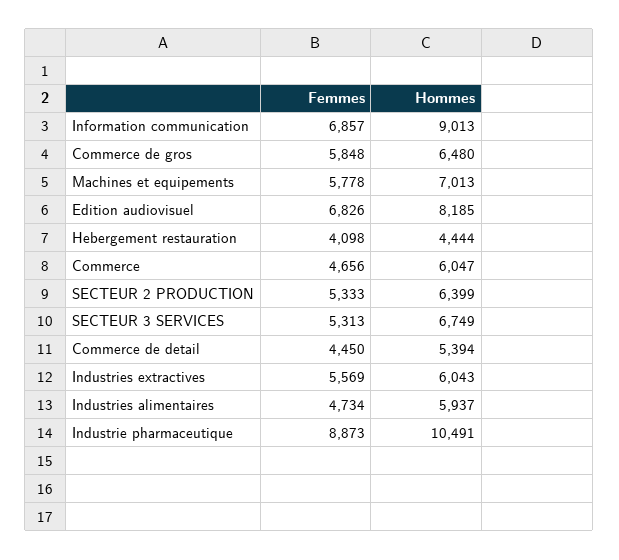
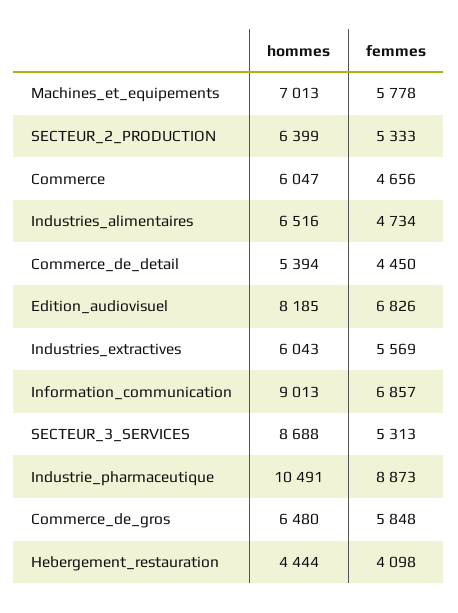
  {
    "Femmes": {
      "Information communication": 6857,
      "Commerce de gros": 5848,
      "Machines et equipements": 5778,
      "Edition audiovisuel": 6826,
      "Hebergement restauration": 4098,
      "Commerce": 4656,
      "SECTEUR 2 PRODUCTION": 5333,
      "SECTEUR 3 SERVICES": 5313,
      "Commerce de detail": 4450,
      "Industries extractives": 5569,
      "Industries alimentaires": 4734,
      "Industrie pharmaceutique": 8873
    },
    "Hommes": {
      "Information communication": 9013,
      "Commerce de gros": 6480,
      "Machines et equipements": 7013,
      "Edition audiovisuel": 8185,
      "Hebergement restauration": 4444,
      "Commerce": 6047,
      "SECTEUR 2 PRODUCTION": 6399,
-     "SECTEUR 3 SERVICES": 6749,
+     "SECTEUR 3 SERVICES": 8688,
      "Commerce de detail": 5394,
      "Industries extractives": 6043,
-     "Industries alimentaires": 5937,
+     "Industries alimentaires": 6516,
      "Industrie pharmaceutique": 10491
    }
  }

